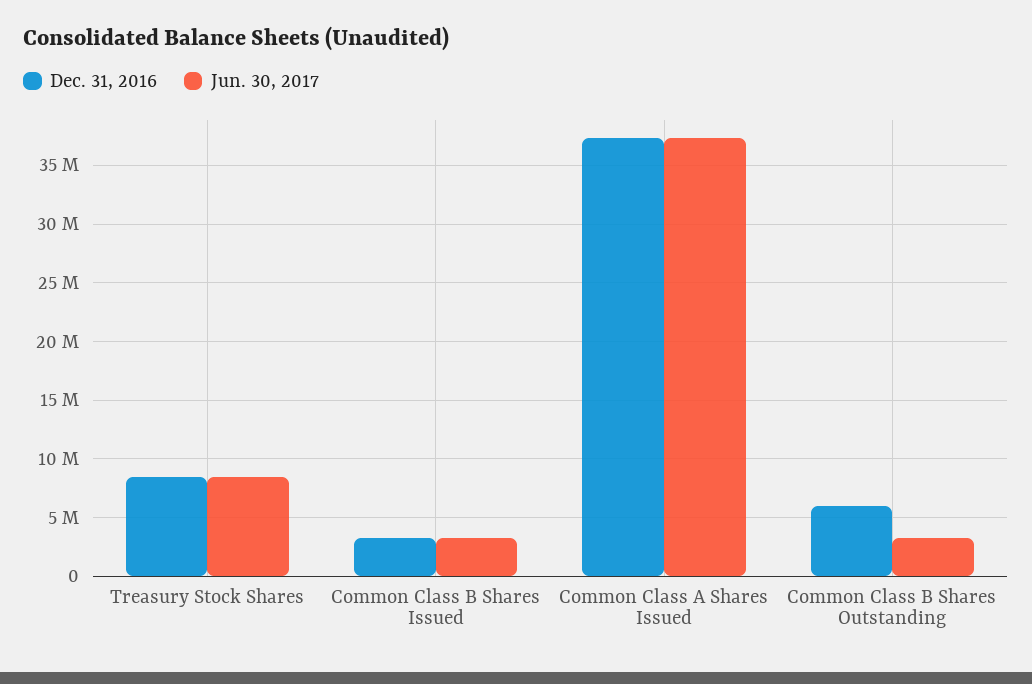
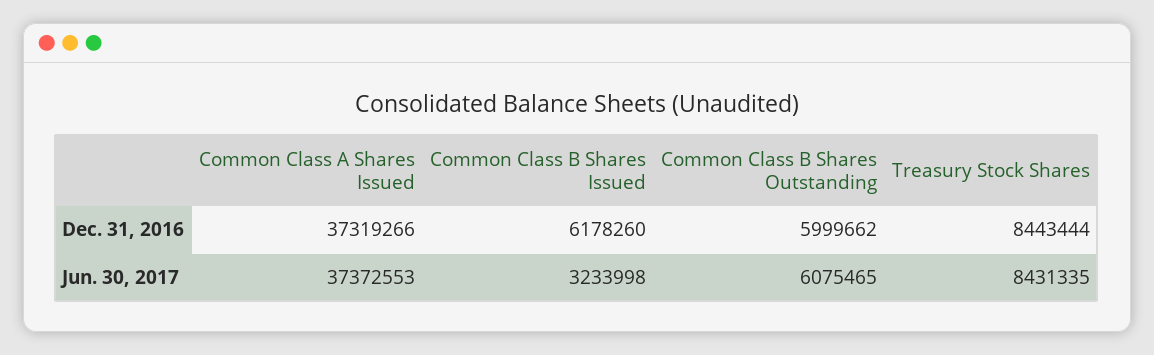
  {
    "Dec. 31, 2016": {
      "Treasury Stock Shares": 8443444,
-     "Common Class B Shares Issued": 3000000,
+     "Common Class B Shares Issued": 6178260,
      "Common Class A Shares Issued": 37319266,
      "Common Class B Shares Outstanding": 5999662
    },
    "Jun. 30, 2017": {
      "Treasury Stock Shares": 8431335,
      "Common Class B Shares Issued": 3233998,
      "Common Class A Shares Issued": 37372553,
-     "Common Class B Shares Outstanding": 3000000
+     "Common Class B Shares Outstanding": 6075465
    }
  }

